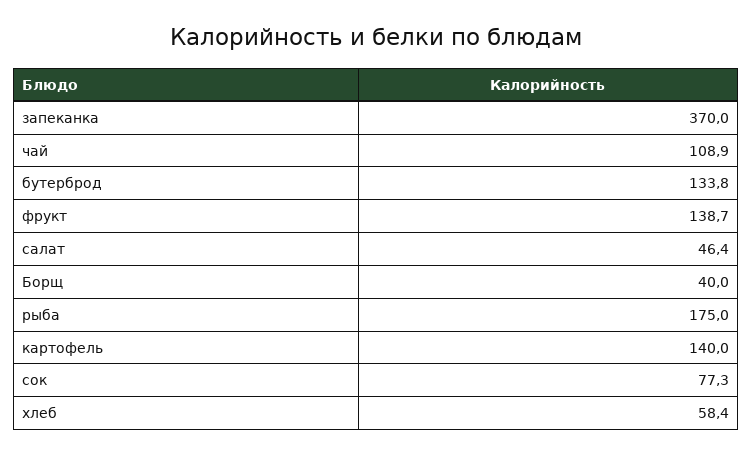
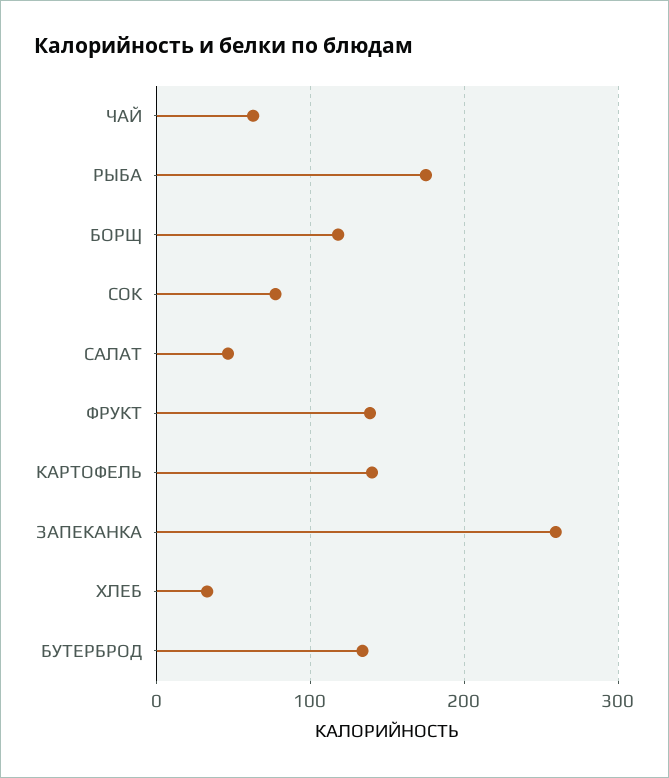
  {
-   "запеканка": 370,
+   "запеканка": 260,
-   "чай": 108.9,
+   "чай": 60,
    "бутерброд": 133.8,
    "фрукт": 138.7,
    "салат": 46.4,
-   "Борщ": 40,
+   "Борщ": 120,
    "рыба": 175,
    "картофель": 140,
    "сок": 77.3,
-   "хлеб": 58.4
+   "хлеб": 30
  }

